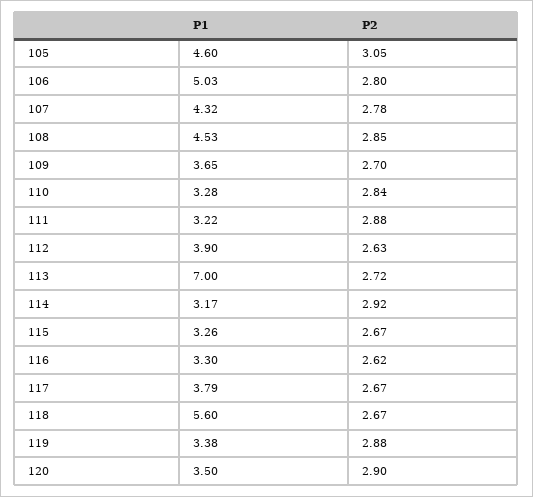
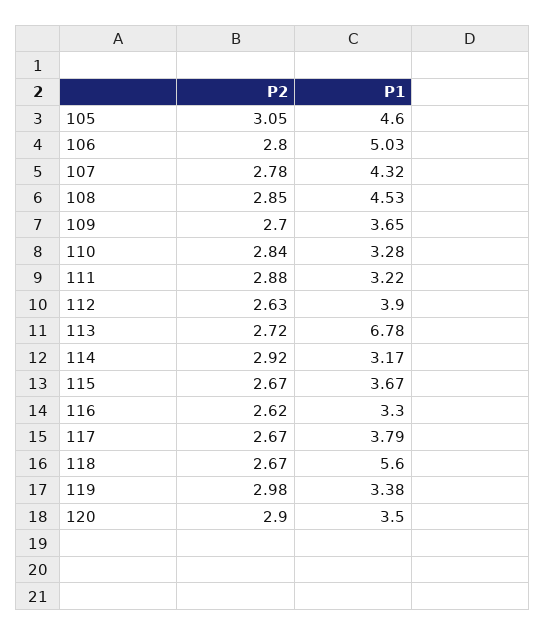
  {
    "P1": {
      "105": 4.6,
      "106": 5.03,
      "107": 4.32,
      "108": 4.53,
      "109": 3.65,
      "110": 3.28,
      "111": 3.22,
      "112": 3.9,
-     "113": 7,
+     "113": 6.78,
      "114": 3.17,
-     "115": 3.26,
+     "115": 3.67,
      "116": 3.3,
      "117": 3.79,
      "118": 5.6,
      "119": 3.38,
      "120": 3.5
    },
    "P2": {
      "105": 3.05,
      "106": 2.8,
      "107": 2.78,
      "108": 2.85,
      "109": 2.7,
      "110": 2.84,
      "111": 2.88,
      "112": 2.63,
      "113": 2.72,
      "114": 2.92,
      "115": 2.67,
      "116": 2.62,
      "117": 2.67,
      "118": 2.67,
-     "119": 2.88,
+     "119": 2.98,
      "120": 2.9
    }
  }

